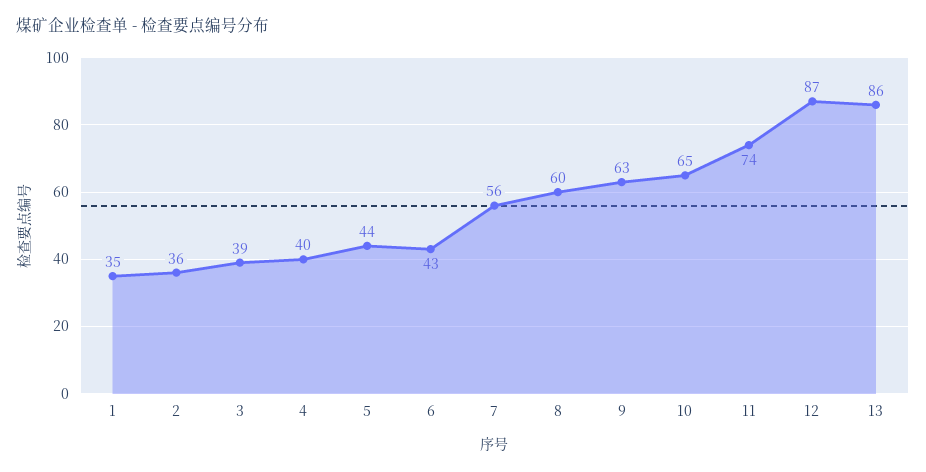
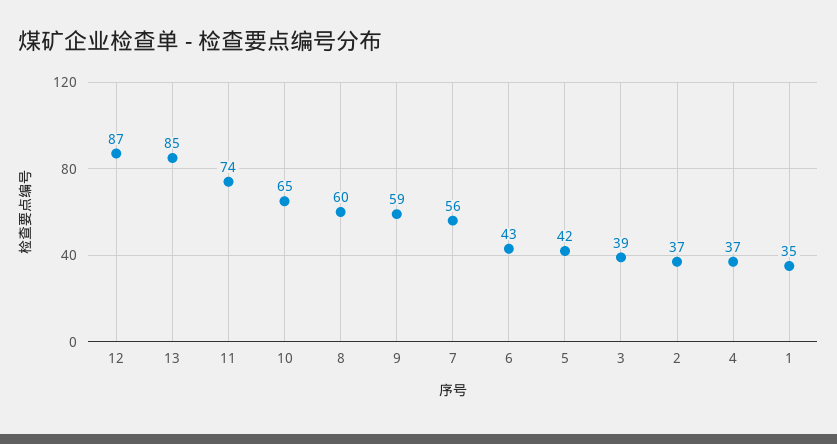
  {
    "1": 35,
-   "2": 36,
+   "2": 37,
    "3": 39,
-   "4": 40,
+   "4": 37,
-   "5": 44,
+   "5": 42,
    "6": 43,
    "7": 56,
    "8": 60,
-   "9": 63,
+   "9": 59,
    "10": 65,
    "11": 74,
    "12": 87,
-   "13": 86
+   "13": 85
  }

